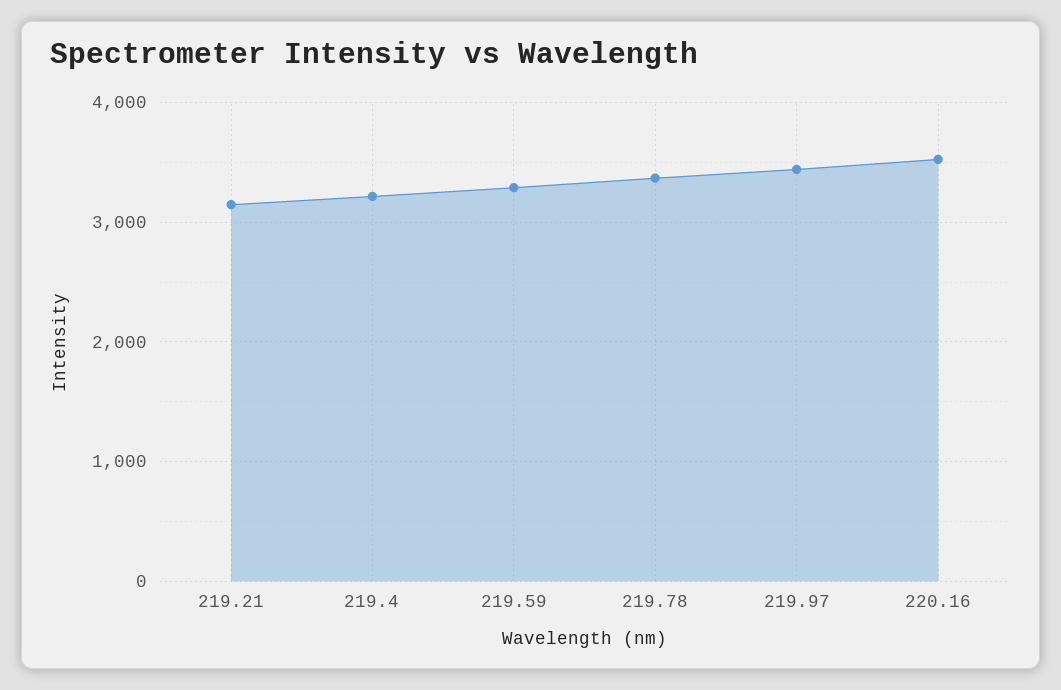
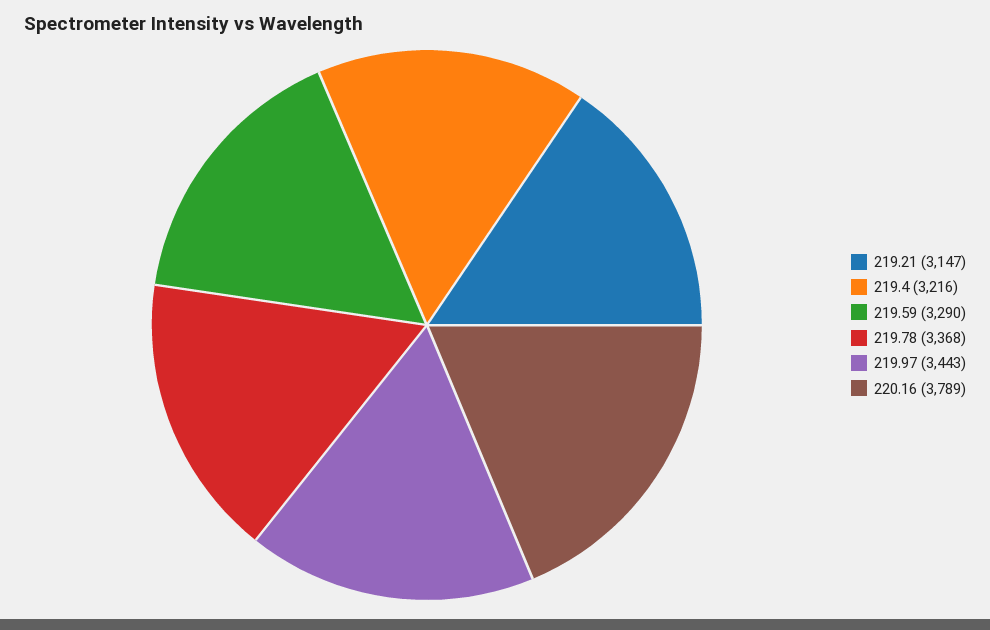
  {
    "219.21": 3147,
    "219.4": 3216,
    "219.59": 3290,
    "219.78": 3368,
    "219.97": 3443,
-   "220.16": 3500
+   "220.16": 3789
  }

